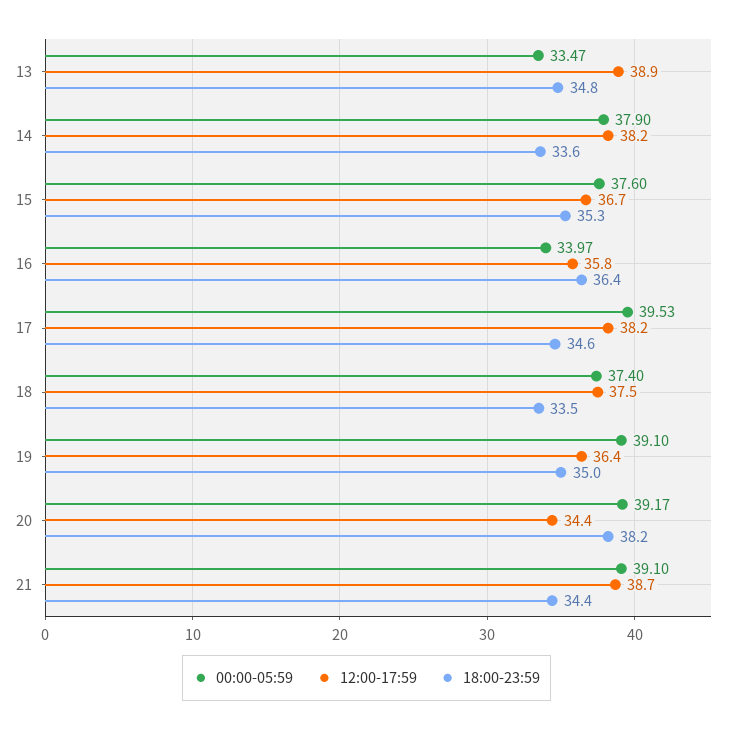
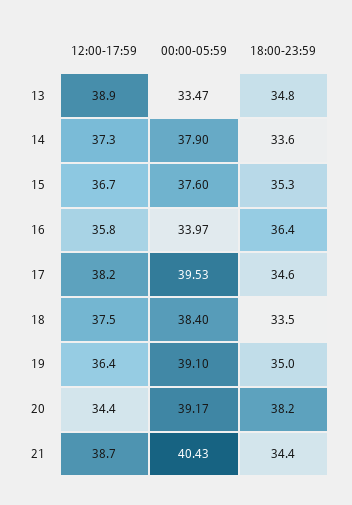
  {
    "00:00-05:59": {
      "13": 33.47,
      "14": 37.9,
      "15": 37.6,
      "16": 33.97,
      "17": 39.53,
-     "18": 37.4,
+     "18": 38.4,
      "19": 39.1,
      "20": 39.17,
-     "21": 39.1
+     "21": 40.43
    },
    "12:00-17:59": {
      "13": 38.9,
-     "14": 38.2,
+     "14": 37.3,
      "15": 36.7,
      "16": 35.8,
      "17": 38.2,
      "18": 37.5,
      "19": 36.4,
      "20": 34.4,
      "21": 38.7
    },
    "18:00-23:59": {
      "13": 34.8,
      "14": 33.6,
      "15": 35.3,
      "16": 36.4,
      "17": 34.6,
      "18": 33.5,
      "19": 35,
      "20": 38.2,
      "21": 34.4
    }
  }

